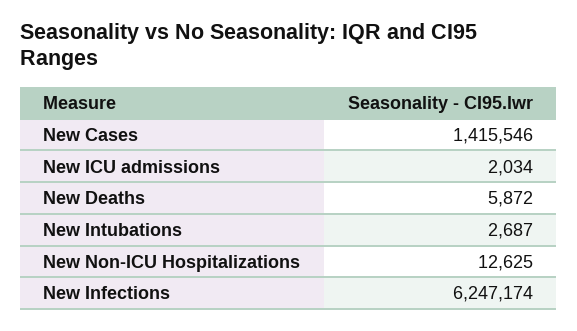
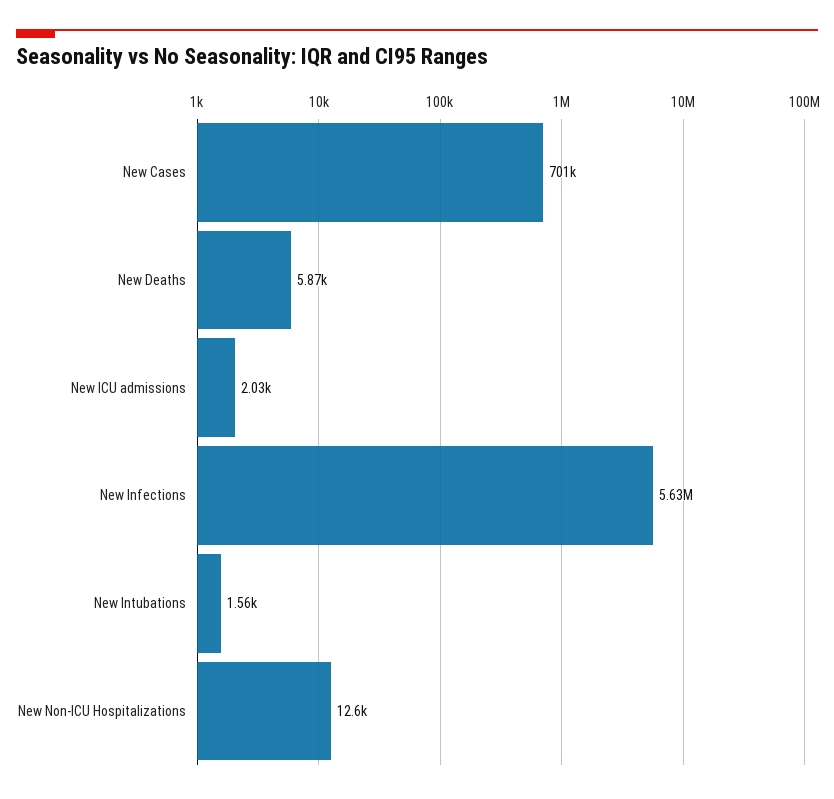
  {
-   "New Cases": 1415546,
+   "New Cases": 701000,
    "New ICU admissions": 2034,
    "New Deaths": 5872,
-   "New Intubations": 2687,
+   "New Intubations": 1560,
    "New Non-ICU Hospitalizations": 12625,
-   "New Infections": 6247174
+   "New Infections": 5630000
  }

